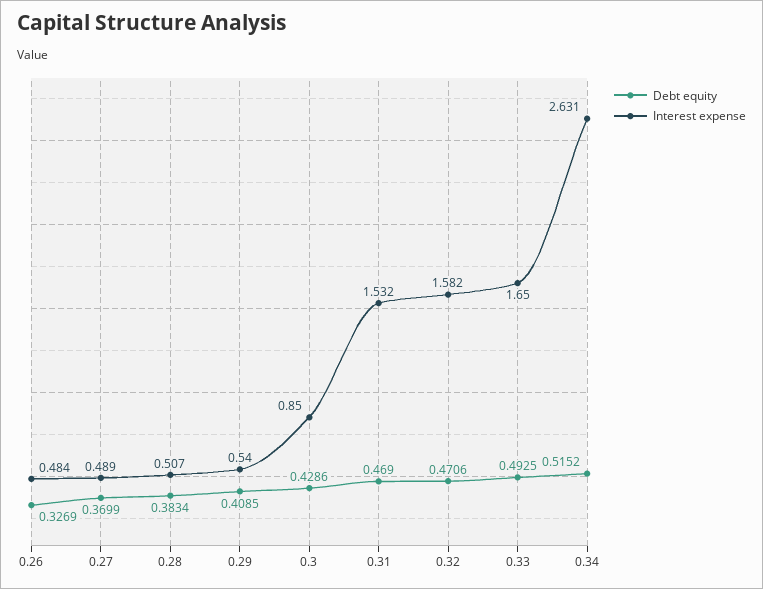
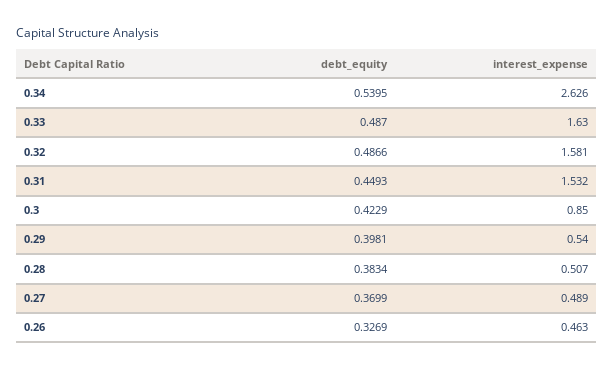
  {
    "Debt equity": {
      "0.26": 0.3269,
      "0.27": 0.3699,
      "0.28": 0.3834,
-     "0.29": 0.4085,
+     "0.29": 0.3981,
-     "0.3": 0.4286,
+     "0.3": 0.4229,
-     "0.31": 0.469,
+     "0.31": 0.4493,
-     "0.32": 0.4706,
+     "0.32": 0.4866,
-     "0.33": 0.4925,
+     "0.33": 0.487,
-     "0.34": 0.5152
+     "0.34": 0.5395
    },
    "Interest expense": {
-     "0.26": 0.484,
+     "0.26": 0.463,
      "0.27": 0.489,
      "0.28": 0.507,
      "0.29": 0.54,
      "0.3": 0.85,
      "0.31": 1.532,
-     "0.32": 1.582,
+     "0.32": 1.581,
-     "0.33": 1.65,
+     "0.33": 1.63,
-     "0.34": 2.631
+     "0.34": 2.626
    }
  }

